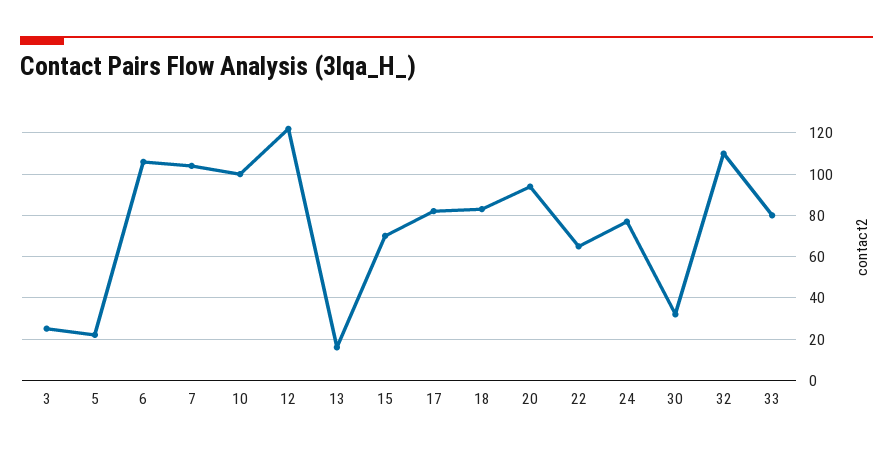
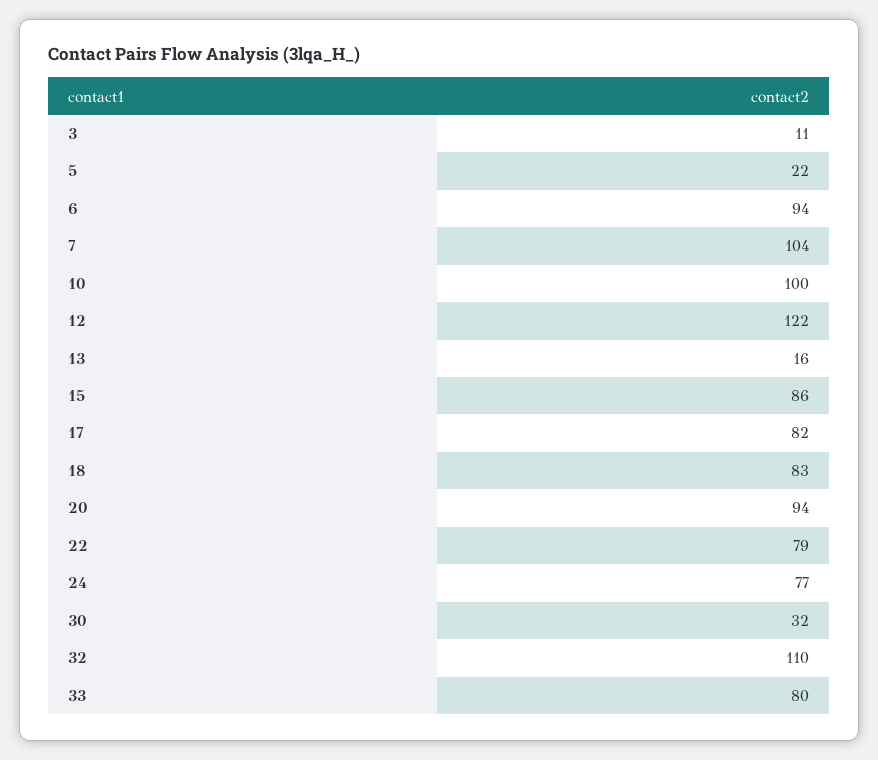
  {
-   "3": 25,
+   "3": 11,
    "5": 22,
-   "6": 105,
+   "6": 94,
    "7": 104,
    "10": 100,
    "12": 122,
    "13": 16,
-   "15": 70,
+   "15": 86,
    "17": 82,
    "18": 83,
    "20": 94,
-   "22": 65,
+   "22": 79,
    "24": 77,
    "30": 32,
    "32": 110,
    "33": 80
  }

